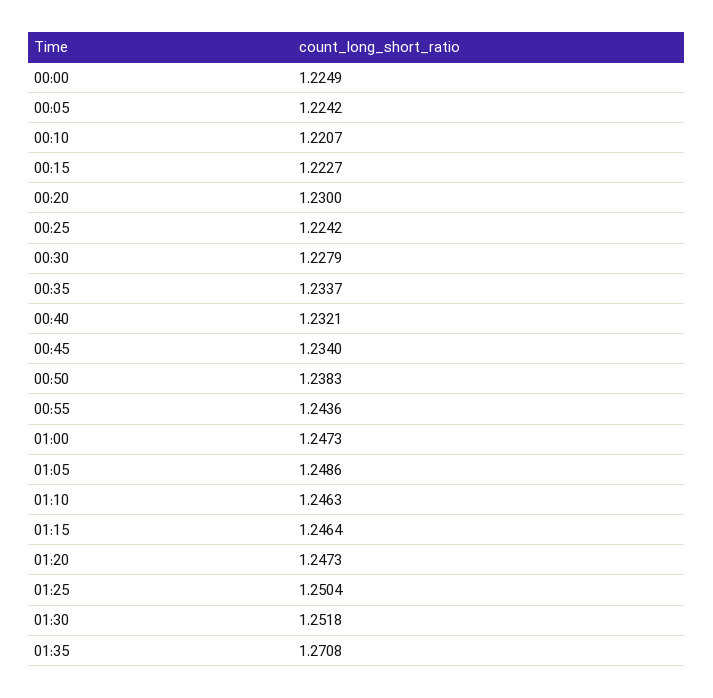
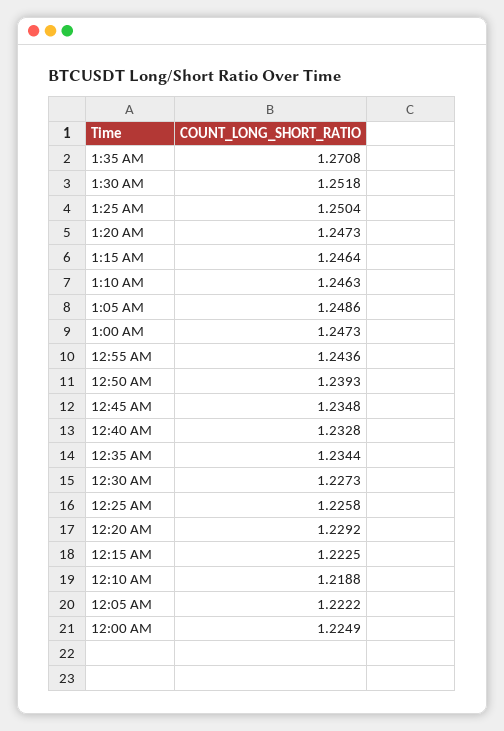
  {
    "00:00": 1.2249,
-   "00:05": 1.2242,
+   "00:05": 1.2222,
-   "00:10": 1.2207,
+   "00:10": 1.2188,
-   "00:15": 1.2227,
+   "00:15": 1.2225,
-   "00:20": 1.23,
+   "00:20": 1.2292,
-   "00:25": 1.2242,
+   "00:25": 1.2258,
-   "00:30": 1.2279,
+   "00:30": 1.2273,
-   "00:35": 1.2337,
+   "00:35": 1.2344,
-   "00:40": 1.2321,
+   "00:40": 1.2328,
-   "00:45": 1.234,
+   "00:45": 1.2348,
-   "00:50": 1.2383,
+   "00:50": 1.2393,
    "00:55": 1.2436,
    "01:00": 1.2473,
    "01:05": 1.2486,
    "01:10": 1.2463,
    "01:15": 1.2464,
    "01:20": 1.2473,
    "01:25": 1.2504,
    "01:30": 1.2518,
    "01:35": 1.2708
  }

